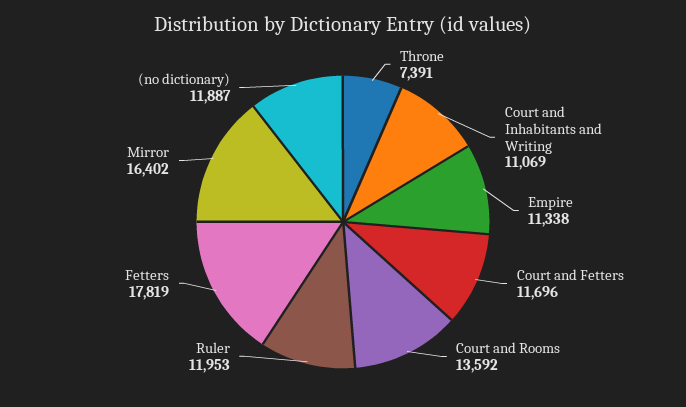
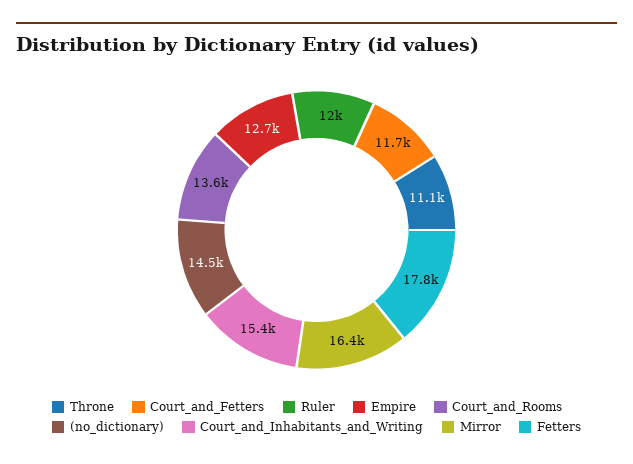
  {
-   "Throne": 7391,
+   "Throne": 11100,
-   "Court and Inhabitants and Writing": 11069,
+   "Court and Inhabitants and Writing": 15400,
-   "Empire": 11338,
+   "Empire": 12700,
    "Court and Fetters": 11696,
    "Court and Rooms": 13592,
    "Ruler": 11953,
    "Fetters": 17819,
    "Mirror": 16402,
-   "(no dictionary)": 11887
+   "(no dictionary)": 14500
  }

